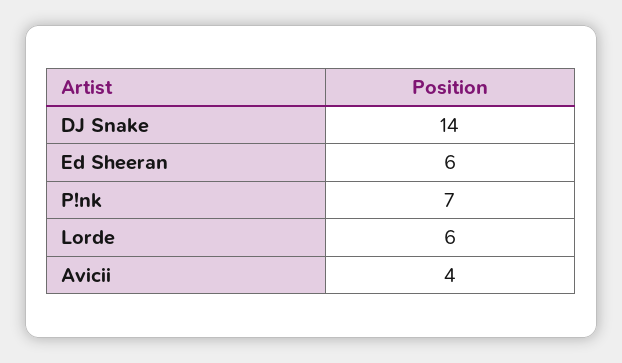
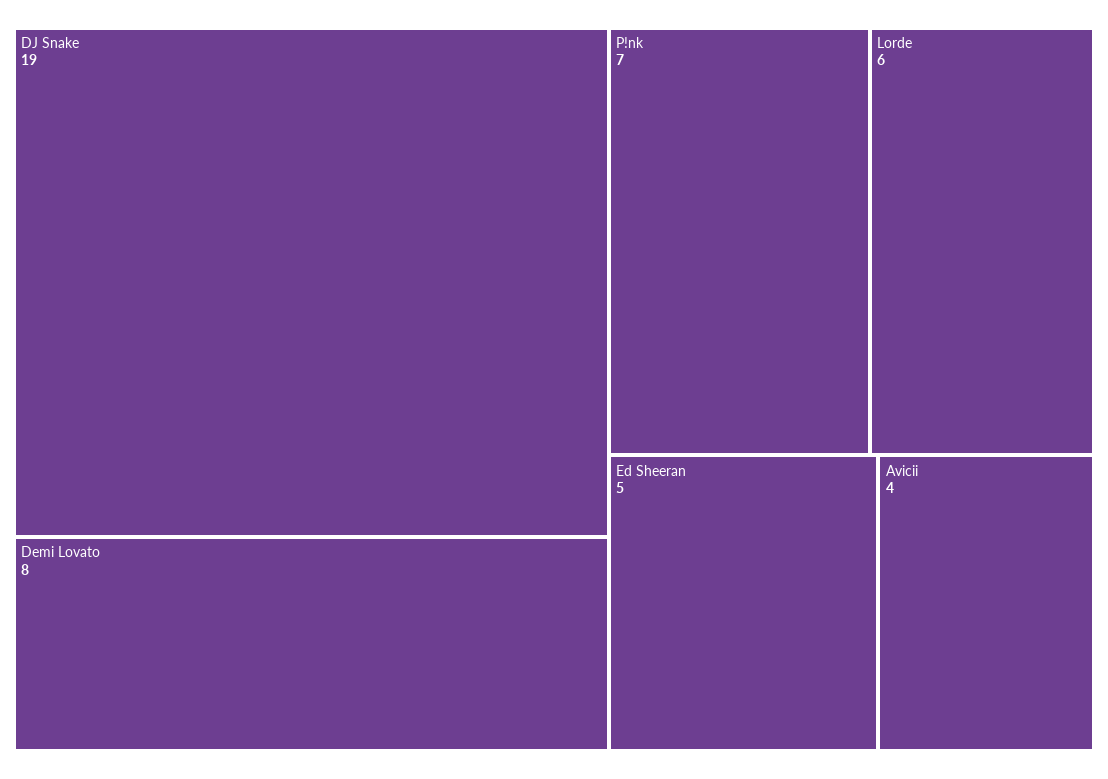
  {
-   "DJ Snake": 14,
+   "DJ Snake": 19,
-   "Ed Sheeran": 6,
+   "Ed Sheeran": 5,
    "P!nk": 7,
    "Lorde": 6,
-   "Avicii": 4
+   "Avicii": 4,
+   "Demi Lovato": 8
  }

